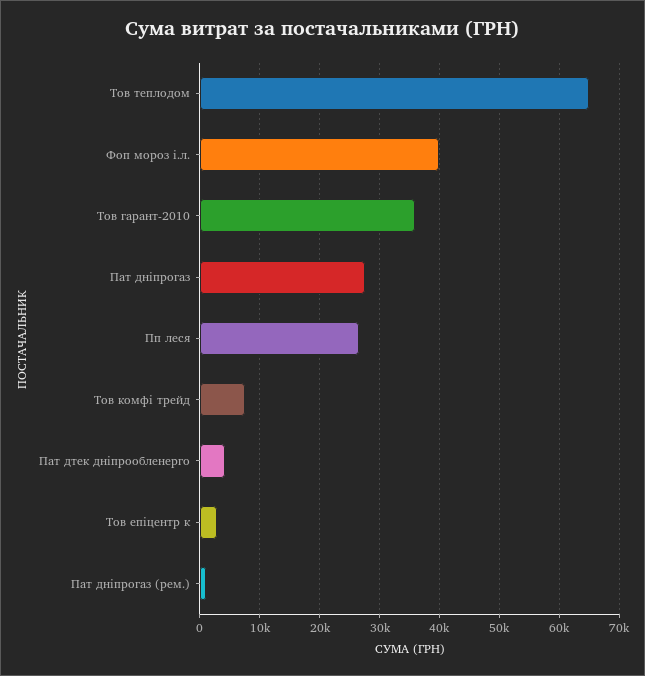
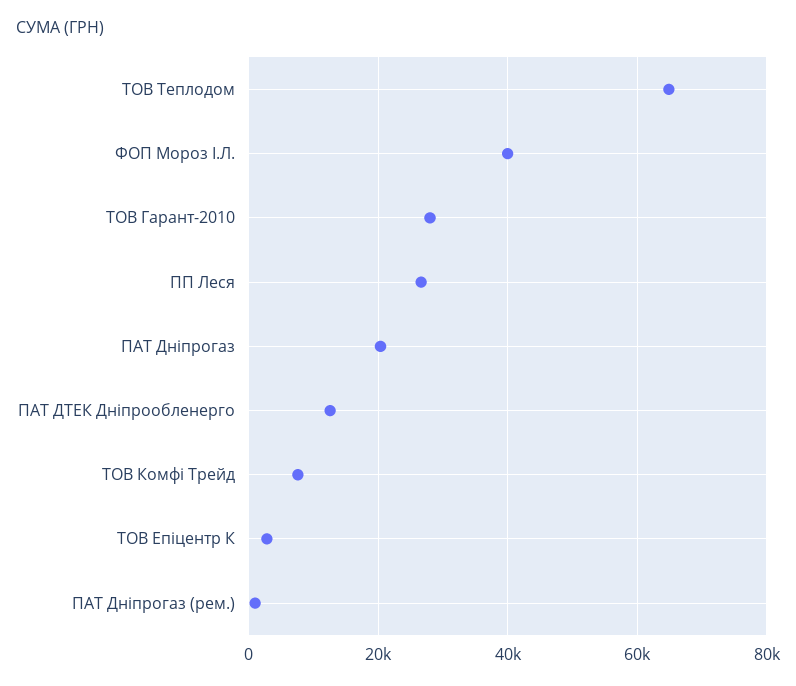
  {
    "Тов теплодом": 64000,
    "Фоп мороз і.л.": 40000,
-   "Тов гарант-2010": 36000,
+   "Тов гарант-2010": 28000,
-   "Пат дніпрогаз": 28000,
+   "Пат дніпрогаз": 20000,
    "Пп леся": 26000,
    "Тов комфі трейд": 8000,
-   "Пат дтек дніпрообленерго": 4000,
+   "Пат дтек дніпрообленерго": 12000,
    "Тов епіцентр к": 2000,
    "Пат дніпрогаз (рем.)": 2000
  }

